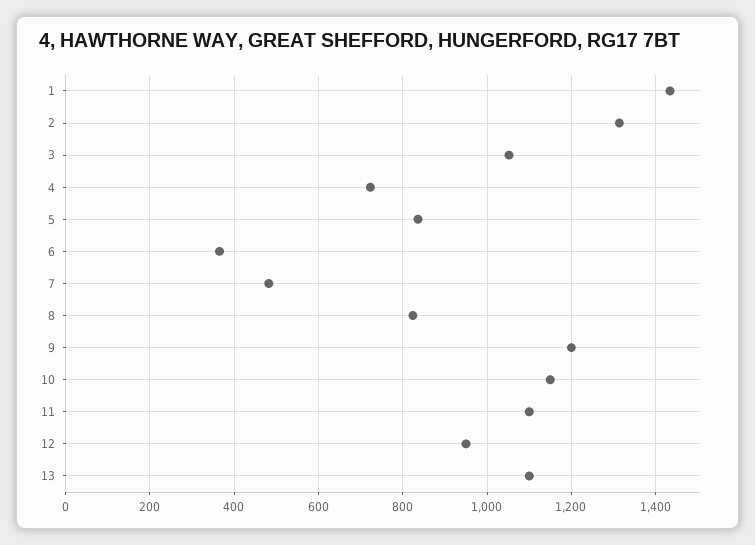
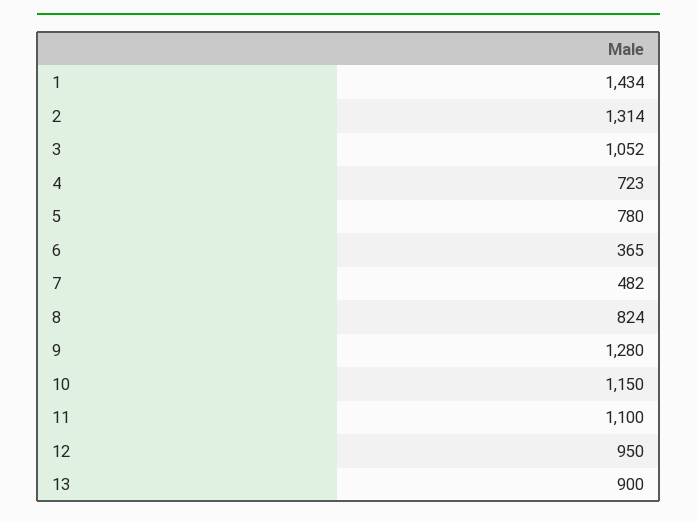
  {
    "1": 1434,
    "2": 1314,
    "3": 1052,
    "4": 723,
-   "5": 840,
+   "5": 780,
    "6": 365,
    "7": 482,
    "8": 824,
-   "9": 1200,
+   "9": 1280,
    "10": 1150,
    "11": 1100,
    "12": 950,
-   "13": 1100
+   "13": 900
  }

